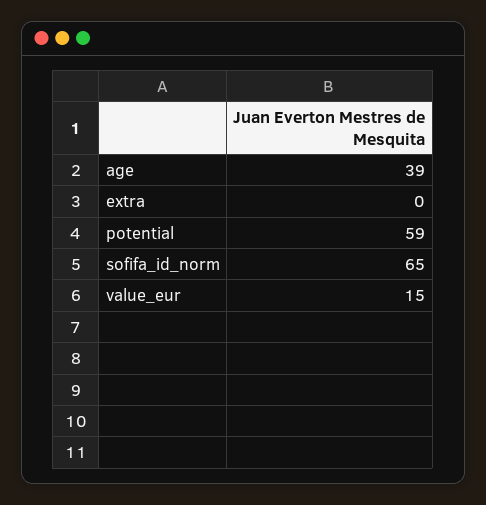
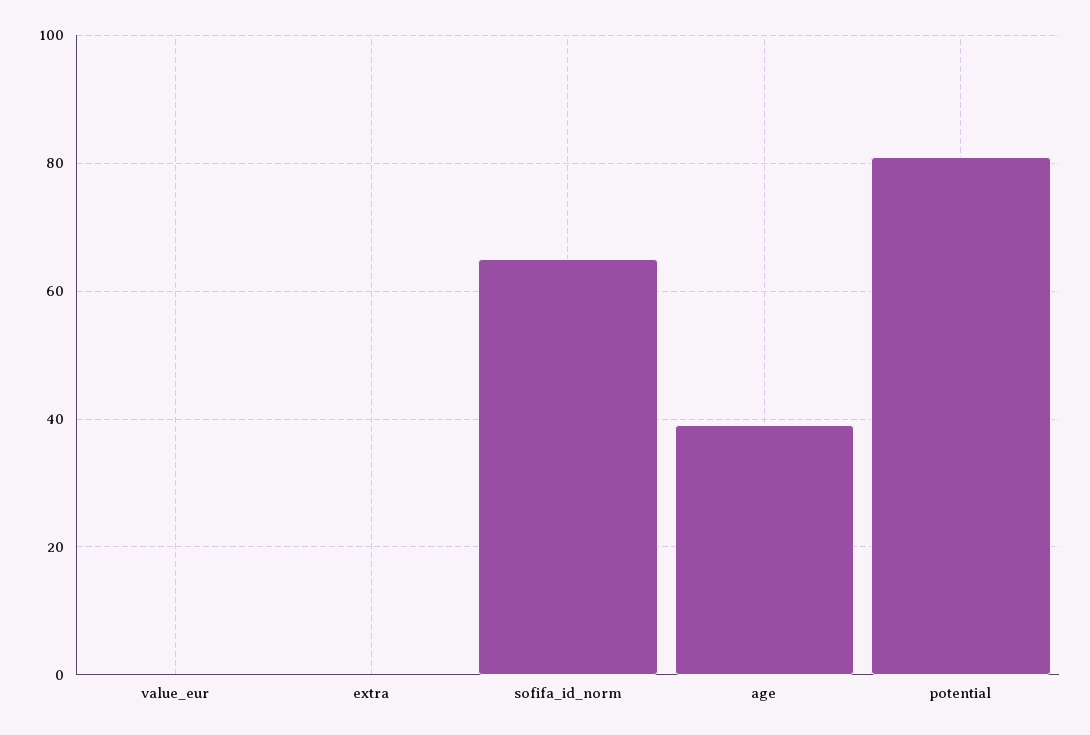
  {
    "age": 39,
    "extra": 0,
-   "potential": 59,
+   "potential": 80,
    "sofifa_id_norm": 65,
-   "value_eur": 15
+   "value_eur": 0
  }

